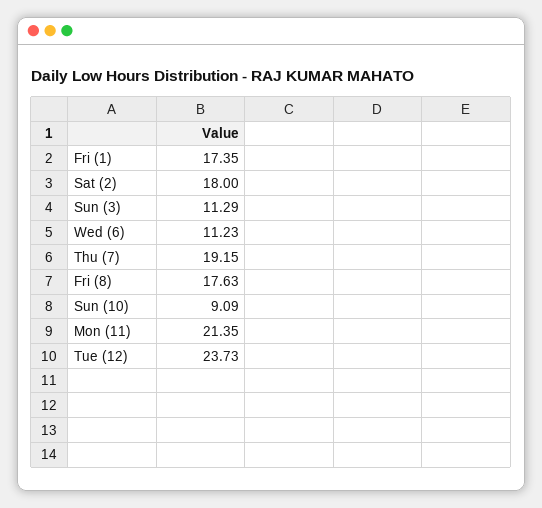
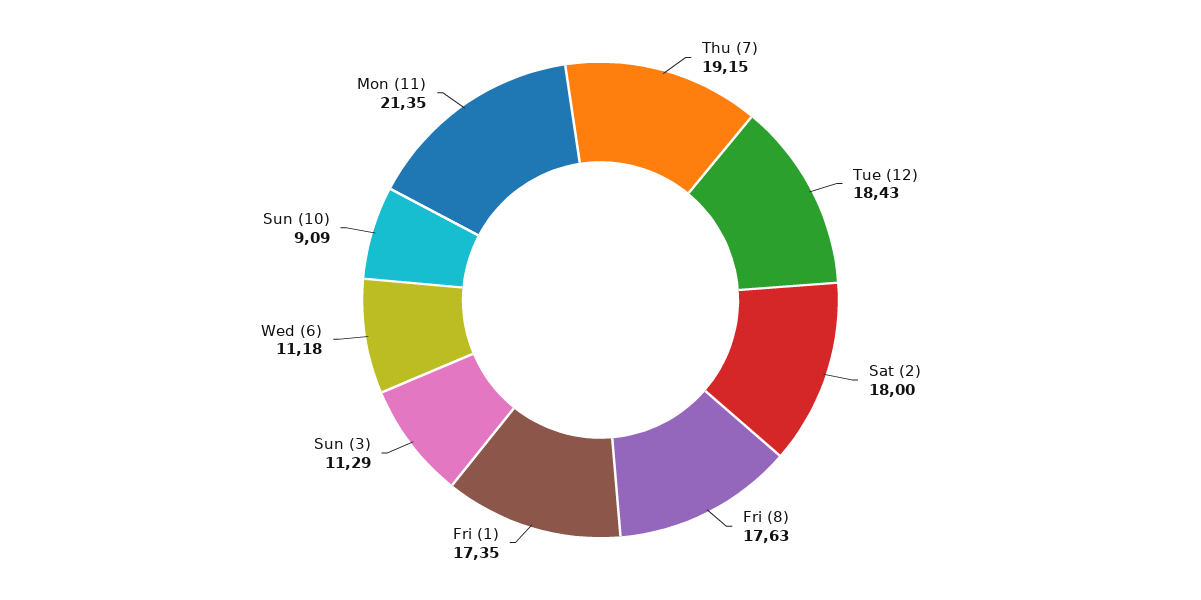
  {
    "Fri (1)": 17.35,
    "Sat (2)": 18,
    "Sun (3)": 11.29,
-   "Wed (6)": 11.23,
+   "Wed (6)": 11.18,
    "Thu (7)": 19.15,
    "Fri (8)": 17.63,
    "Sun (10)": 9.09,
    "Mon (11)": 21.35,
-   "Tue (12)": 23.73
+   "Tue (12)": 18.43
  }

